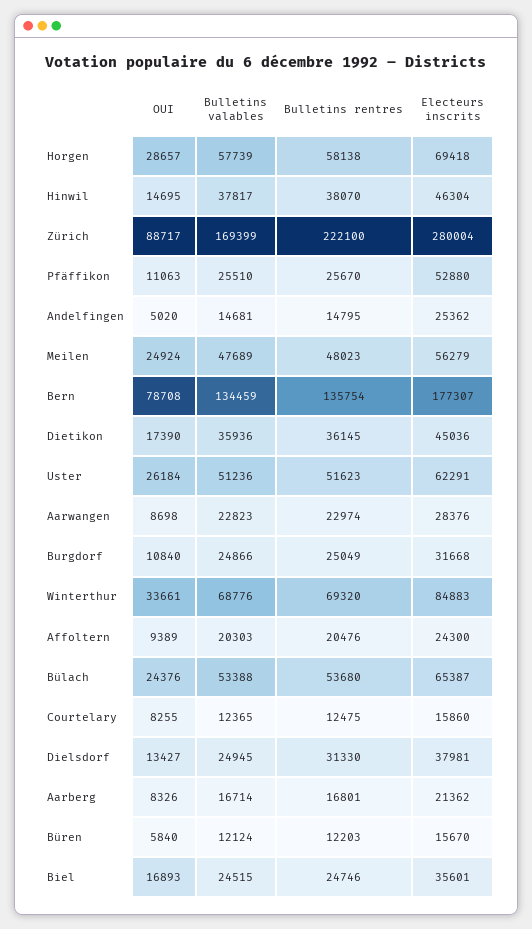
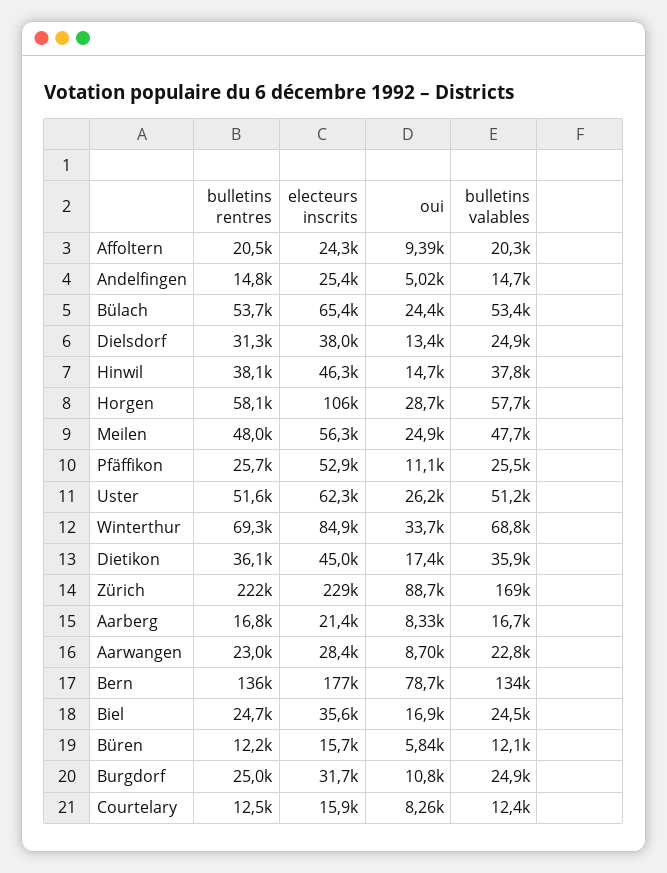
  {
    "OUI": {
      "Horgen": 28657,
      "Hinwil": 14695,
      "Zürich": 88717,
      "Pfäffikon": 11063,
      "Andelfingen": 5020,
      "Meilen": 24924,
      "Bern": 78708,
      "Dietikon": 17390,
      "Uster": 26184,
      "Aarwangen": 8698,
      "Burgdorf": 10840,
      "Winterthur": 33661,
      "Affoltern": 9389,
      "Bülach": 24376,
      "Courtelary": 8255,
      "Dielsdorf": 13427,
      "Aarberg": 8326,
      "Büren": 5840,
      "Biel": 16893
    },
    "Bulletins valables": {
      "Horgen": 57739,
      "Hinwil": 37817,
      "Zürich": 169399,
      "Pfäffikon": 25510,
      "Andelfingen": 14681,
      "Meilen": 47689,
      "Bern": 134459,
      "Dietikon": 35936,
      "Uster": 51236,
      "Aarwangen": 22823,
      "Burgdorf": 24866,
      "Winterthur": 68776,
      "Affoltern": 20303,
      "Bülach": 53388,
      "Courtelary": 12365,
      "Dielsdorf": 24945,
      "Aarberg": 16714,
      "Büren": 12124,
      "Biel": 24515
    },
    "Bulletins rentres": {
      "Horgen": 58138,
      "Hinwil": 38070,
      "Zürich": 222100,
      "Pfäffikon": 25670,
      "Andelfingen": 14795,
      "Meilen": 48023,
      "Bern": 135754,
      "Dietikon": 36145,
      "Uster": 51623,
      "Aarwangen": 22974,
      "Burgdorf": 25049,
      "Winterthur": 69320,
      "Affoltern": 20476,
      "Bülach": 53680,
      "Courtelary": 12475,
      "Dielsdorf": 31330,
      "Aarberg": 16801,
      "Büren": 12203,
      "Biel": 24746
    },
    "Electeurs inscrits": {
-     "Horgen": 69418,
+     "Horgen": 106000,
      "Hinwil": 46304,
-     "Zürich": 280004,
+     "Zürich": 229000,
      "Pfäffikon": 52880,
      "Andelfingen": 25362,
      "Meilen": 56279,
      "Bern": 177307,
      "Dietikon": 45036,
      "Uster": 62291,
      "Aarwangen": 28376,
      "Burgdorf": 31668,
      "Winterthur": 84883,
      "Affoltern": 24300,
      "Bülach": 65387,
      "Courtelary": 15860,
      "Dielsdorf": 37981,
      "Aarberg": 21362,
      "Büren": 15670,
      "Biel": 35601
    }
  }

